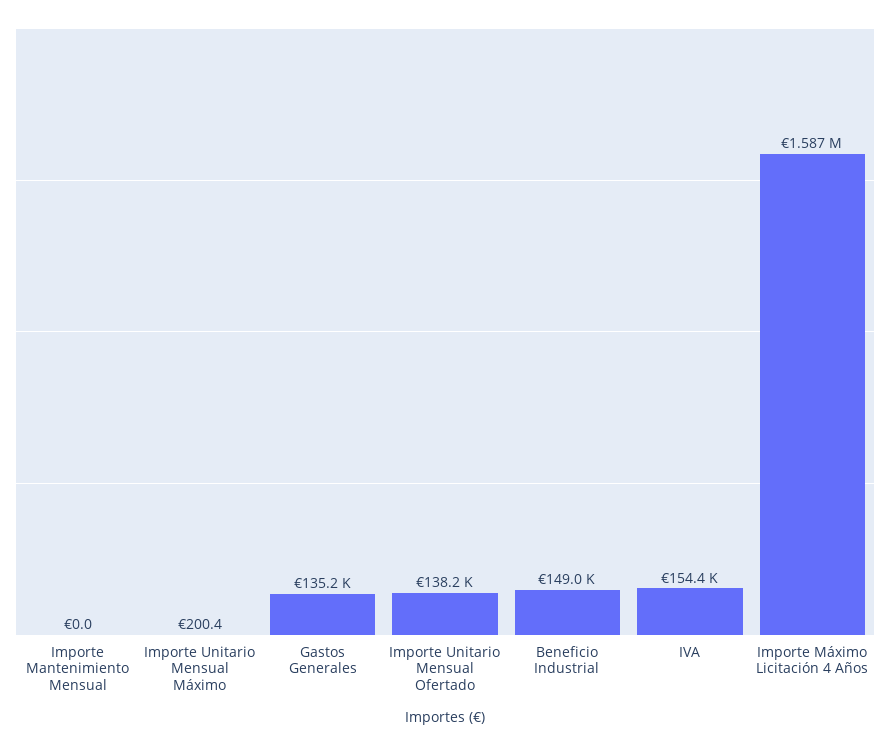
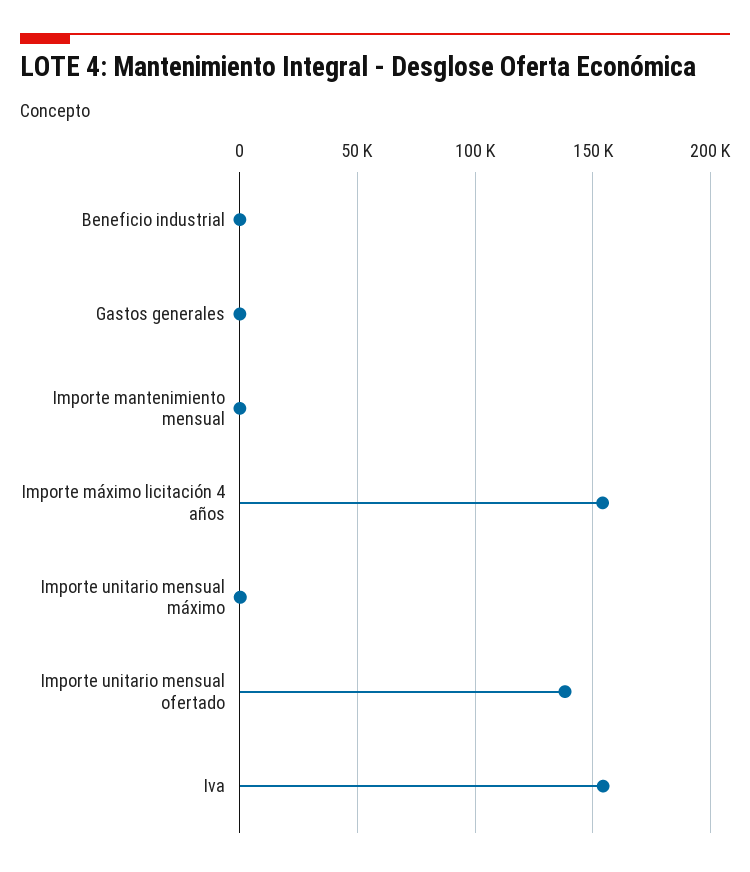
  {
    "Importe Mantenimiento Mensual": 0,
    "Importe Unitario Mensual Máximo": 200.4,
-   "Gastos Generales": 135200,
+   "Gastos Generales": 0,
    "Importe Unitario Mensual Ofertado": 138200,
-   "Beneficio Industrial": 149000,
+   "Beneficio Industrial": 0,
    "IVA": 154400,
-   "Importe Máximo Licitación 4 Años": 1587000
+   "Importe Máximo Licitación 4 Años": 155000
  }

